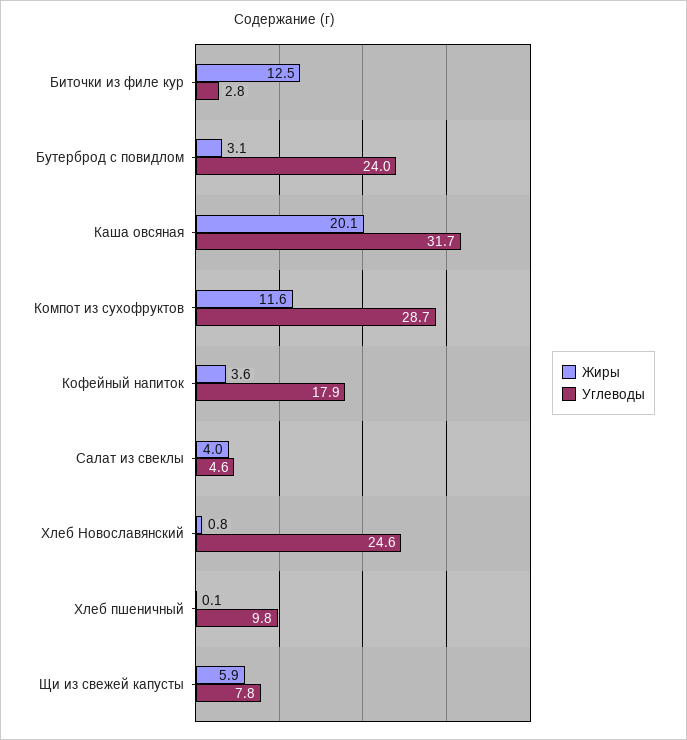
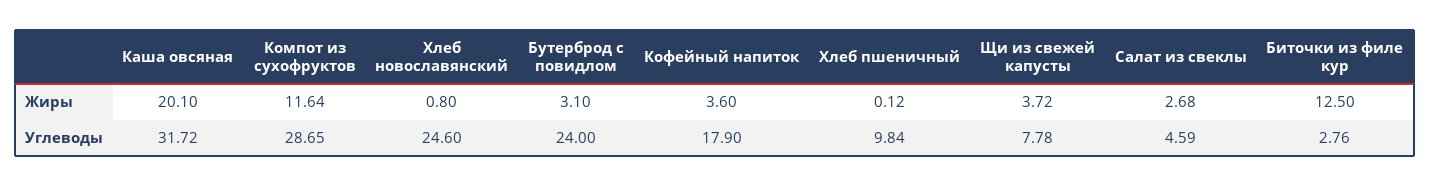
  {
    "Жиры": {
      "Биточки из филе кур": 12.5,
      "Бутерброд с повидлом": 3.1,
      "Каша овсяная": 20.1,
      "Компот из сухофруктов": 11.64,
      "Кофейный напиток": 3.6,
-     "Салат из свеклы": 4,
+     "Салат из свеклы": 2.68,
      "Хлеб Новославянский": 0.8,
      "Хлеб пшеничный": 0.12,
-     "Щи из свежей капусты": 5.9
+     "Щи из свежей капусты": 3.72
    },
    "Углеводы": {
      "Биточки из филе кур": 2.76,
      "Бутерброд с повидлом": 24,
      "Каша овсяная": 31.72,
      "Компот из сухофруктов": 28.65,
      "Кофейный напиток": 17.9,
      "Салат из свеклы": 4.59,
      "Хлеб Новославянский": 24.6,
      "Хлеб пшеничный": 9.84,
      "Щи из свежей капусты": 7.78
    }
  }

